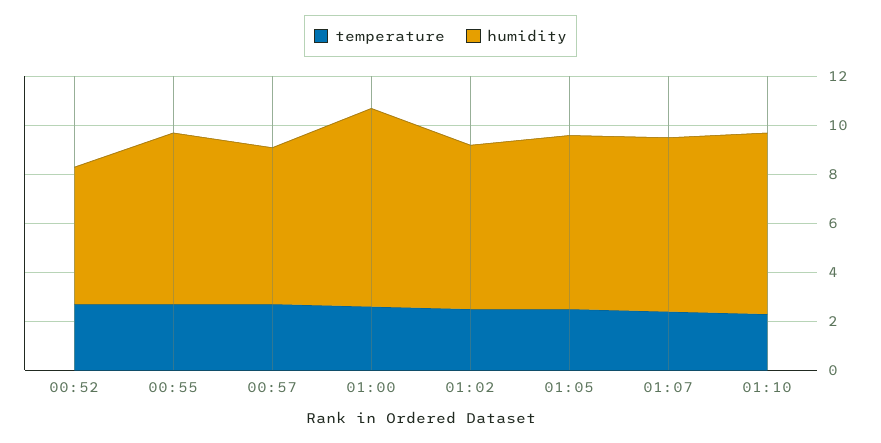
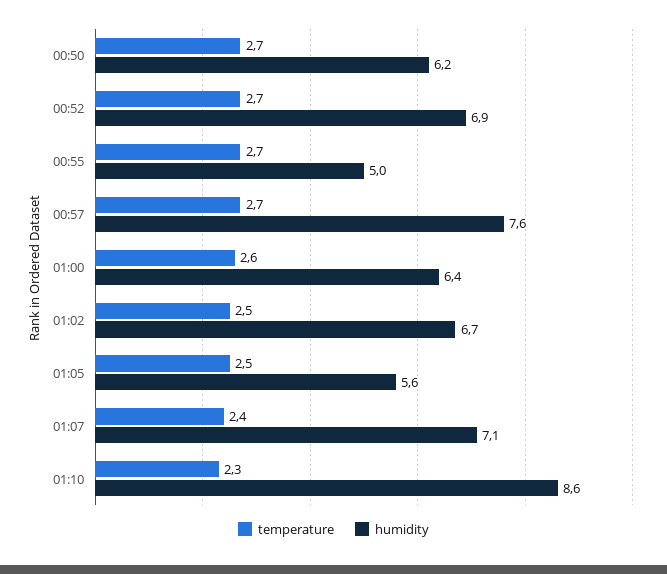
  {
    "temperature": {
      "00:52": 2.7,
      "00:55": 2.7,
      "00:57": 2.7,
      "01:00": 2.6,
      "01:02": 2.5,
      "01:05": 2.5,
      "01:07": 2.4,
-     "01:10": 2.3
+     "01:10": 2.3,
+     "00:50": 2.7
    },
    "humidity": {
-     "00:52": 5.5,
+     "00:52": 6.9,
-     "00:55": 7,
+     "00:55": 5,
-     "00:57": 6.5,
+     "00:57": 7.6,
-     "01:00": 8,
+     "01:00": 6.4,
      "01:02": 6.7,
-     "01:05": 7,
+     "01:05": 5.6,
      "01:07": 7.1,
-     "01:10": 7.5
+     "01:10": 8.6,
+     "00:50": 6.2
    }
  }

